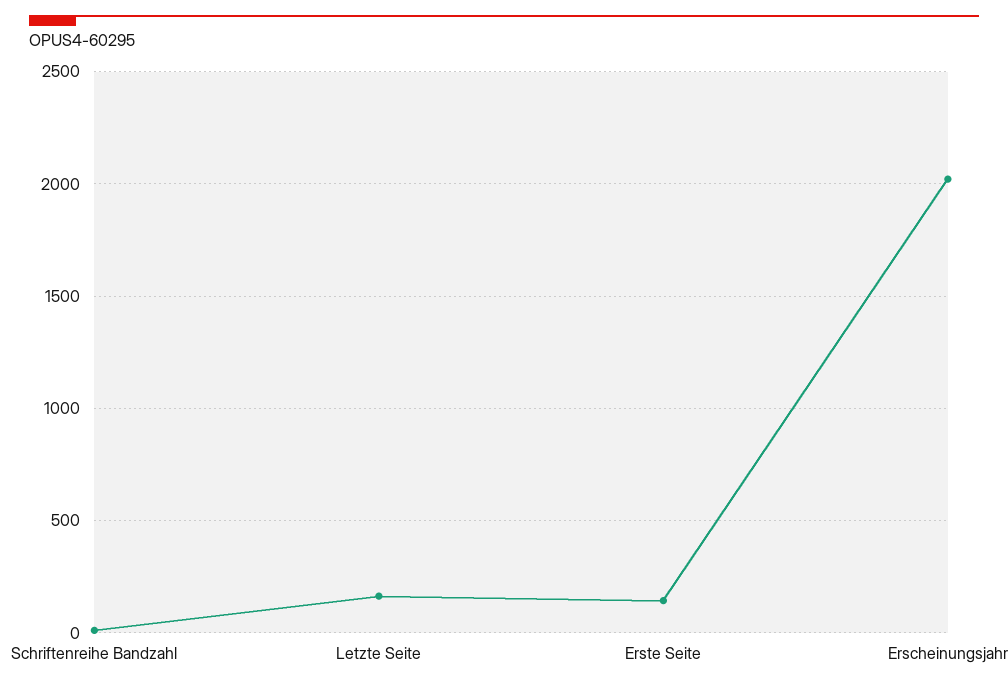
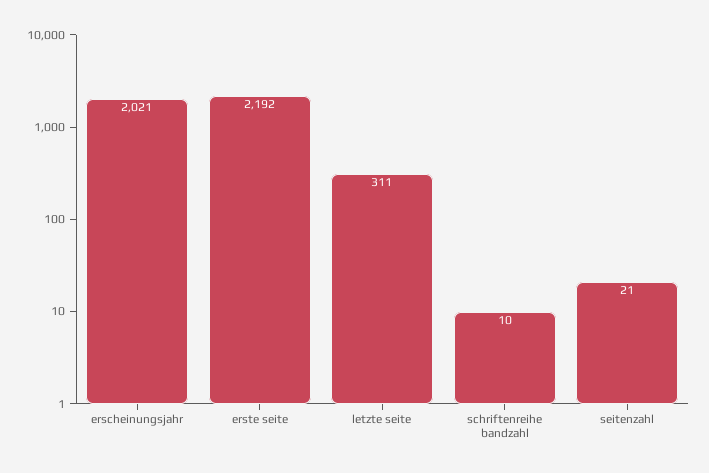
  {
    "Schriftenreihe Bandzahl": 10,
-   "Letzte Seite": 150,
+   "Letzte Seite": 311,
-   "Erste Seite": 150,
+   "Erste Seite": 2192,
-   "Erscheinungsjahr": 2021
+   "Erscheinungsjahr": 2021,
+   "seitenzahl": 21
  }

